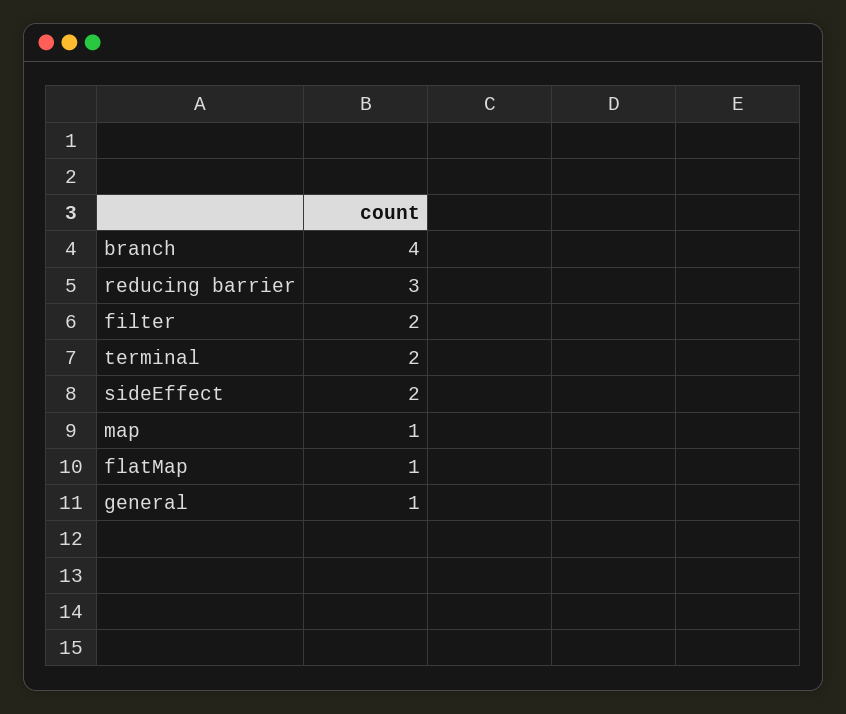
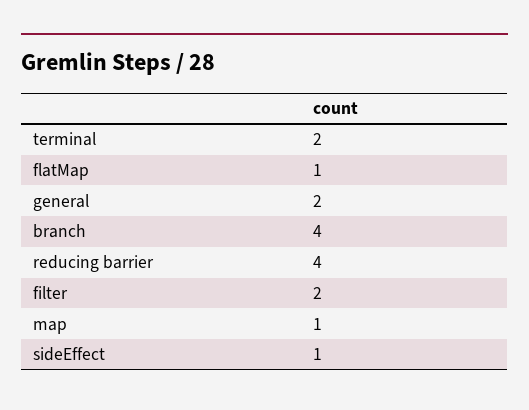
  {
    "branch": 4,
-   "reducing barrier": 3,
+   "reducing barrier": 4,
    "filter": 2,
    "terminal": 2,
-   "sideEffect": 2,
+   "sideEffect": 1,
    "map": 1,
    "flatMap": 1,
-   "general": 1
+   "general": 2
  }

